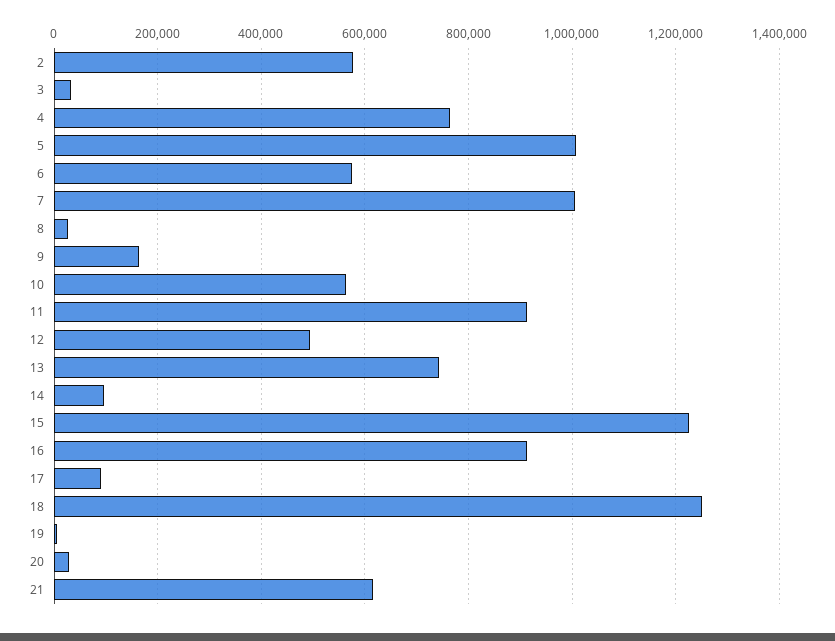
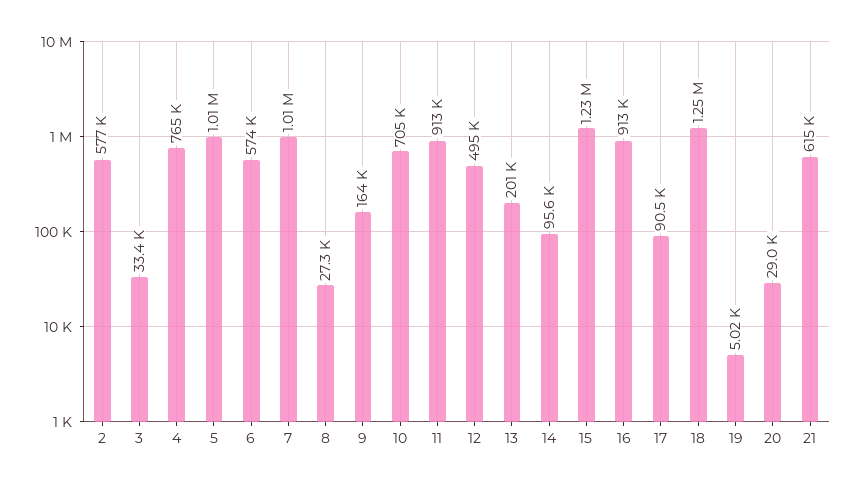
  {
    "2": 577000,
    "3": 33400,
    "4": 765000,
    "5": 1010000,
    "6": 574000,
    "7": 1010000,
    "8": 27300,
    "9": 164000,
-   "10": 560000,
+   "10": 705000,
    "11": 913000,
    "12": 495000,
-   "13": 740000,
+   "13": 201000,
    "14": 95600,
    "15": 1230000,
    "16": 913000,
    "17": 90500,
    "18": 1250000,
    "19": 5020,
    "20": 29000,
    "21": 615000
  }

